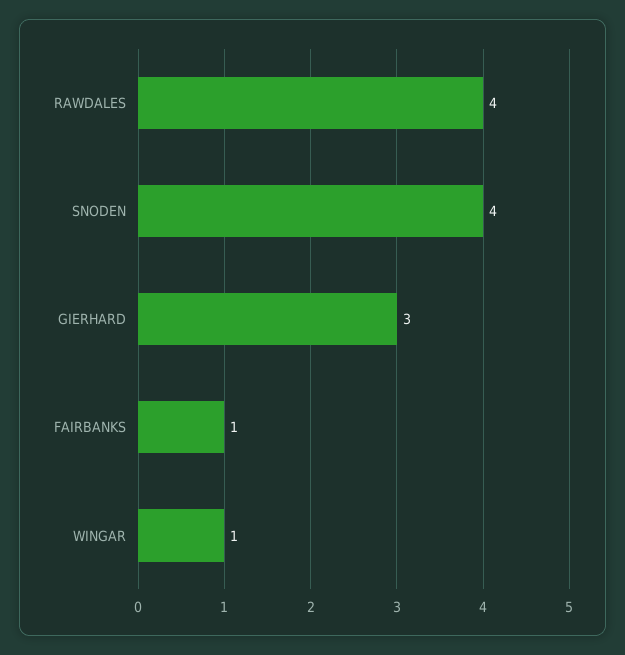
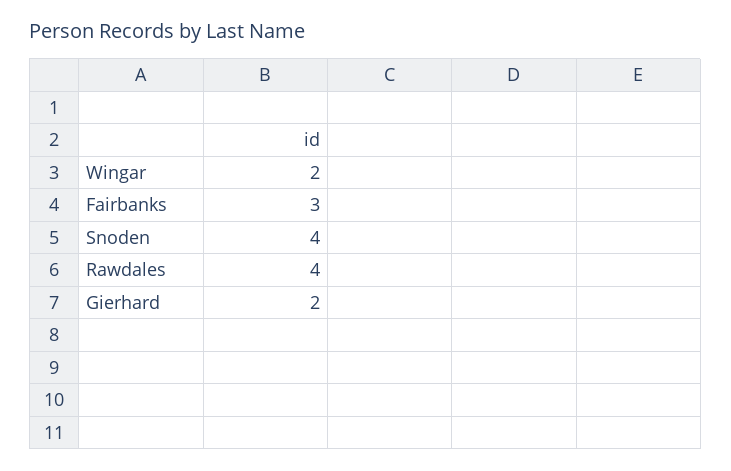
  {
    "RAWDALES": 4,
    "SNODEN": 4,
-   "GIERHARD": 3,
+   "GIERHARD": 2,
-   "FAIRBANKS": 1,
+   "FAIRBANKS": 3,
-   "WINGAR": 1
+   "WINGAR": 2
  }

